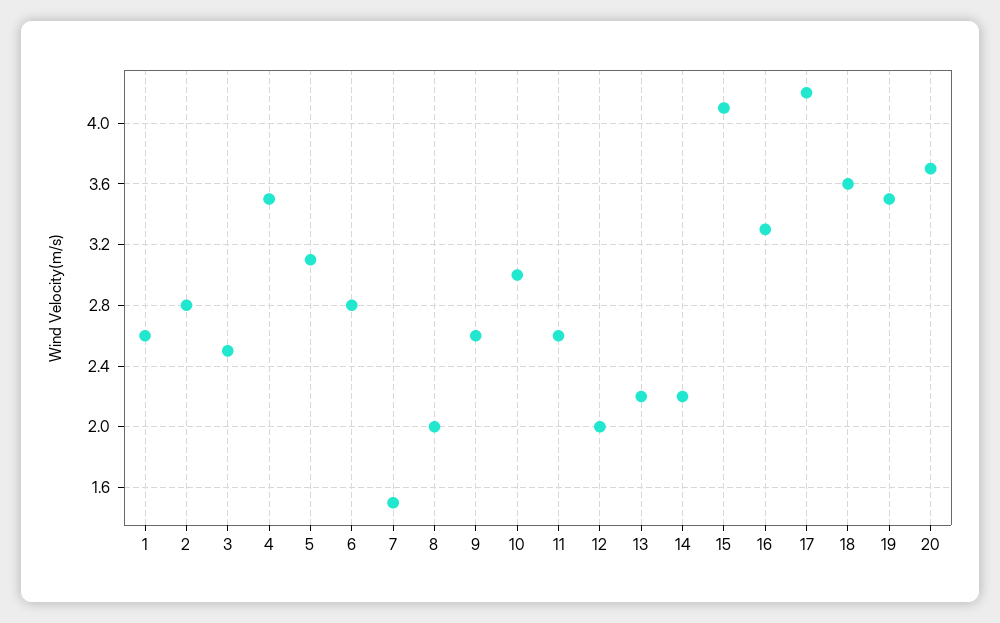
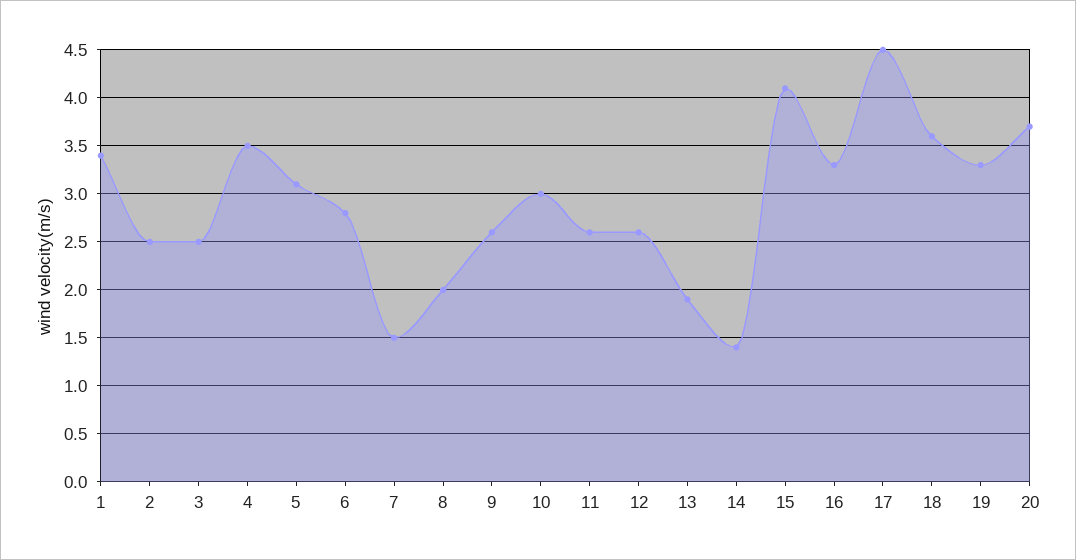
  {
-   "1": 2.6,
+   "1": 3.4,
-   "2": 2.8,
+   "2": 2.5,
    "3": 2.5,
    "4": 3.5,
    "5": 3.1,
    "6": 2.8,
    "7": 1.5,
    "8": 2,
    "9": 2.6,
    "10": 3,
    "11": 2.6,
-   "12": 2,
+   "12": 2.6,
-   "13": 2.2,
+   "13": 1.9,
-   "14": 2.2,
+   "14": 1.4,
    "15": 4.1,
    "16": 3.3,
-   "17": 4.2,
+   "17": 4.5,
    "18": 3.6,
-   "19": 3.5,
+   "19": 3.3,
    "20": 3.7
  }

